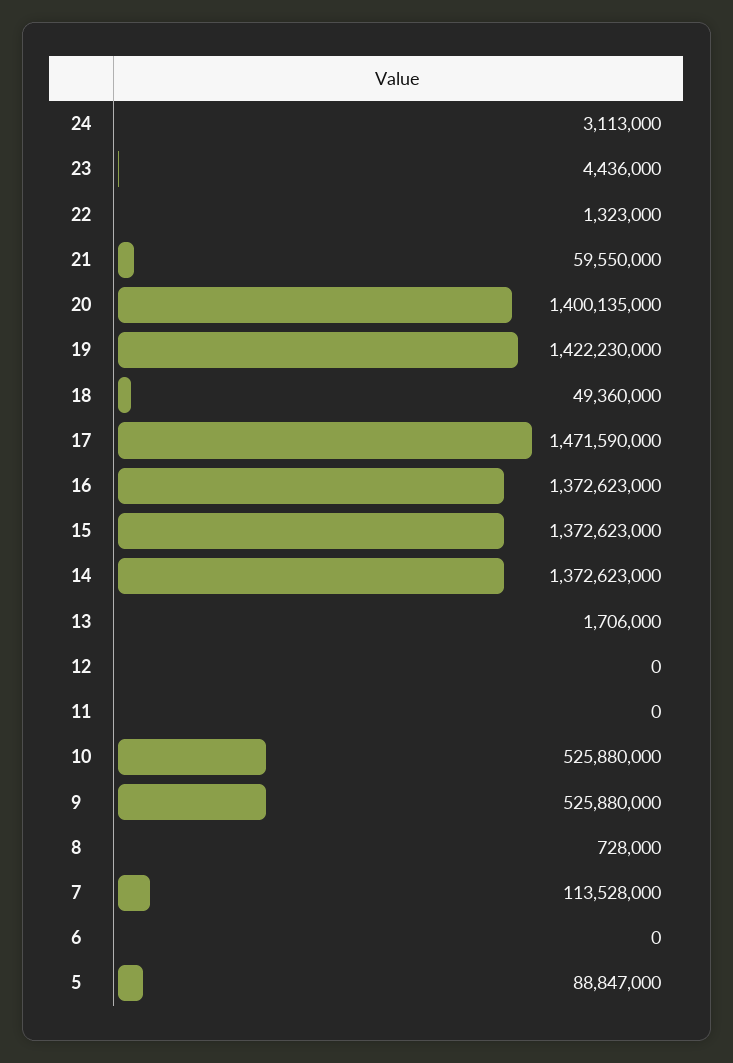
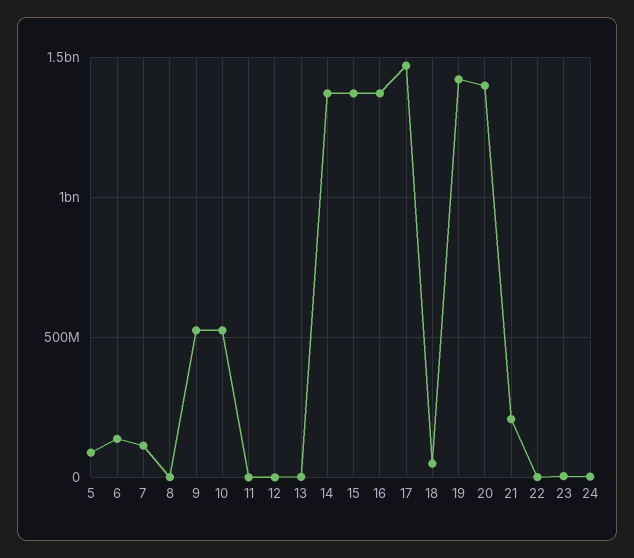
  {
    "24": 3113000,
    "23": 4436000,
    "22": 1323000,
-   "21": 59550000,
+   "21": 200000000,
    "20": 1400135000,
    "19": 1422230000,
    "18": 49360000,
    "17": 1471590000,
    "16": 1372623000,
    "15": 1372623000,
    "14": 1372623000,
    "13": 1706000,
    "12": 0,
    "11": 0,
    "10": 525880000,
    "9": 525880000,
    "8": 728000,
    "7": 113528000,
-   "6": 0,
+   "6": 150000000,
    "5": 88847000
  }

